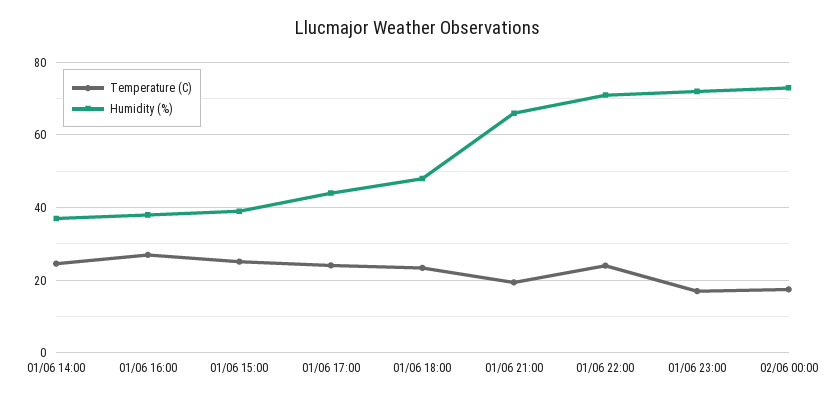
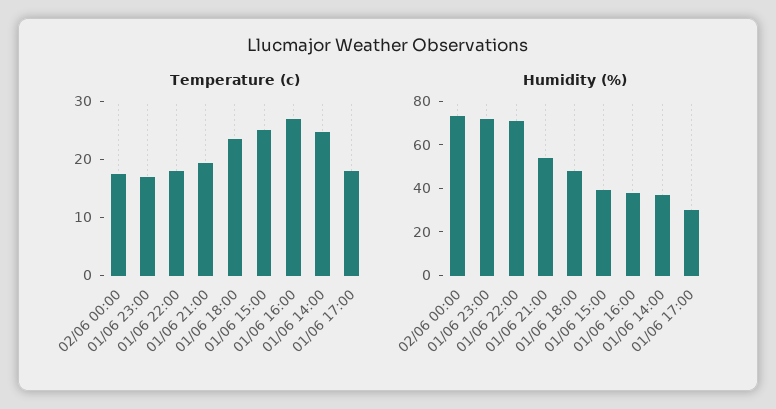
  {
    "Temperature (C)": {
      "01/06 14:00": 24,
      "01/06 16:00": 28,
      "01/06 15:00": 26,
-     "01/06 17:00": 24,
+     "01/06 17:00": 18,
      "01/06 18:00": 24,
      "01/06 21:00": 20,
-     "01/06 22:00": 24,
+     "01/06 22:00": 18,
      "01/06 23:00": 18,
      "02/06 00:00": 18
    },
    "Humidity (%)": {
      "01/06 14:00": 38,
      "01/06 16:00": 38,
      "01/06 15:00": 40,
-     "01/06 17:00": 44,
+     "01/06 17:00": 30,
      "01/06 18:00": 48,
-     "01/06 21:00": 66,
+     "01/06 21:00": 55,
      "01/06 22:00": 72,
      "01/06 23:00": 72,
      "02/06 00:00": 74
    }
  }

